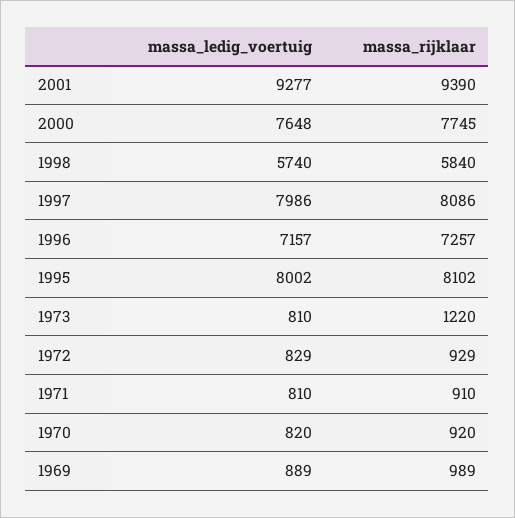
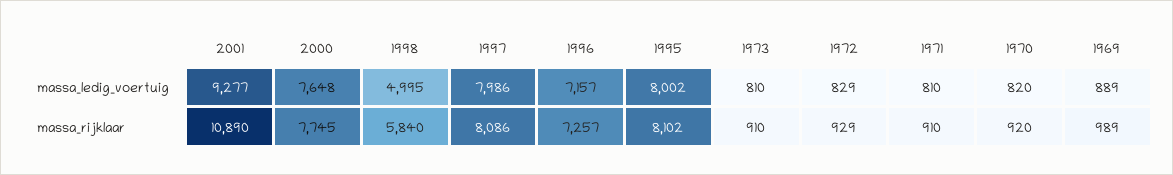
  {
    "massa_ledig_voertuig": {
      "2001": 9277,
      "2000": 7648,
-     "1998": 5740,
+     "1998": 4995,
      "1997": 7986,
      "1996": 7157,
      "1995": 8002,
      "1973": 810,
      "1972": 829,
      "1971": 810,
      "1970": 820,
      "1969": 889
    },
    "massa_rijklaar": {
-     "2001": 9390,
+     "2001": 10890,
      "2000": 7745,
      "1998": 5840,
      "1997": 8086,
      "1996": 7257,
      "1995": 8102,
-     "1973": 1220,
+     "1973": 910,
      "1972": 929,
      "1971": 910,
      "1970": 920,
      "1969": 989
    }
  }

